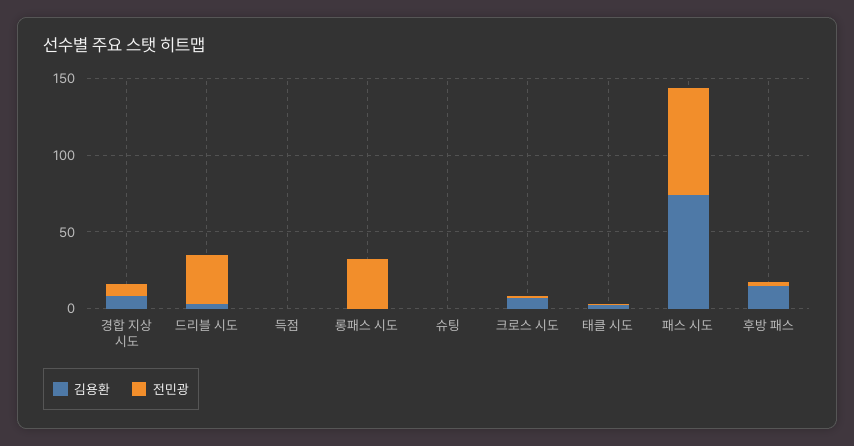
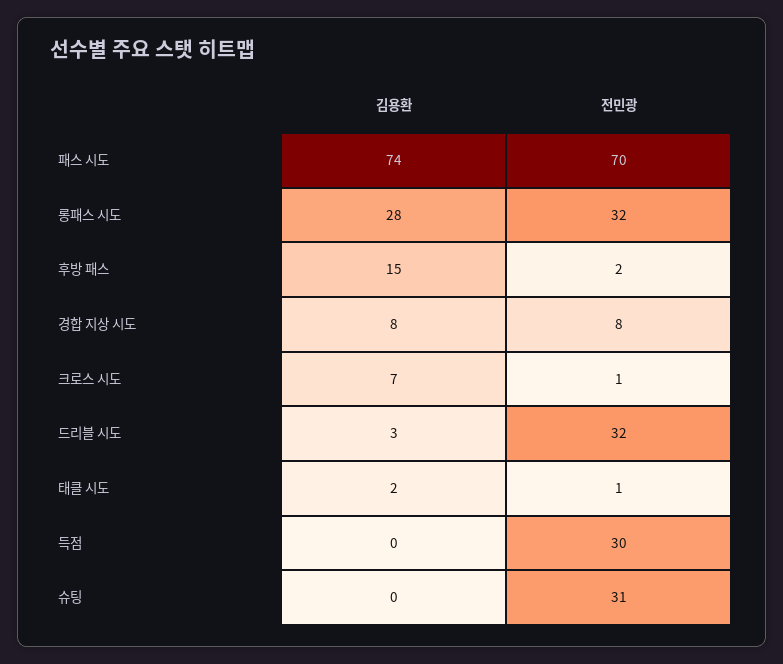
  {
    "김용환": {
      "경합 지상 시도": 8,
      "드리블 시도": 3,
      "득점": 0,
-     "롱패스 시도": 0,
+     "롱패스 시도": 28,
      "슈팅": 0,
      "크로스 시도": 7,
      "태클 시도": 2,
      "패스 시도": 74,
      "후방 패스": 15
    },
    "전민광": {
      "경합 지상 시도": 8,
      "드리블 시도": 32,
-     "득점": 0,
+     "득점": 30,
      "롱패스 시도": 32,
-     "슈팅": 0,
+     "슈팅": 31,
      "크로스 시도": 1,
      "태클 시도": 1,
      "패스 시도": 70,
      "후방 패스": 2
    }
  }

